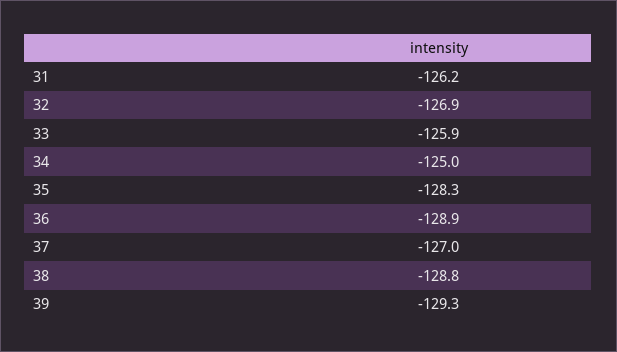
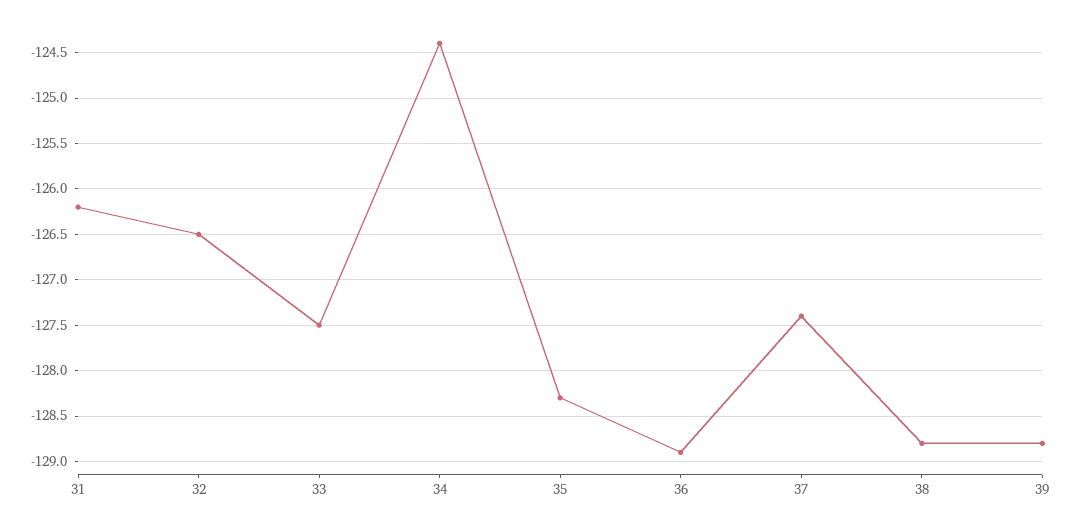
  {
    "31": -126.2,
-   "32": -126.9,
+   "32": -126.5,
-   "33": -125.9,
+   "33": -127.5,
-   "34": -125,
+   "34": -124.4,
    "35": -128.3,
    "36": -128.9,
-   "37": -127,
+   "37": -127.4,
    "38": -128.8,
-   "39": -129.3
+   "39": -128.8
  }

